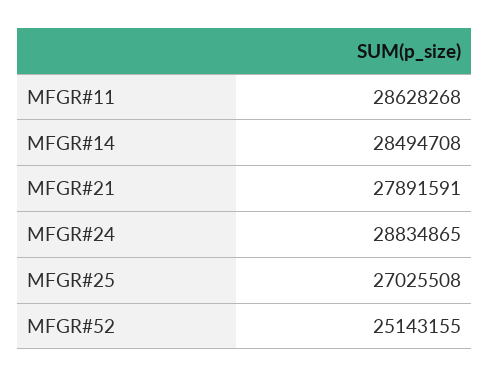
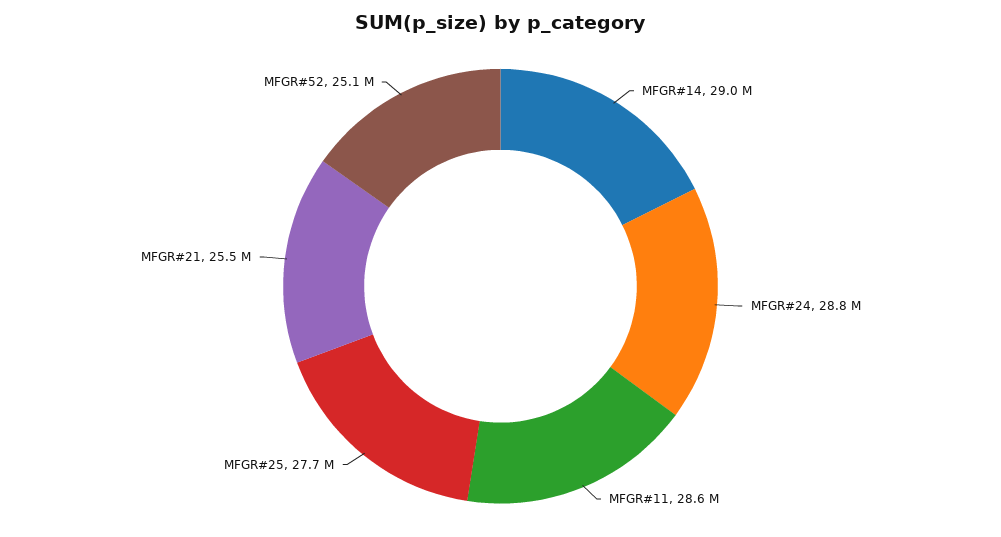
  {
    "MFGR#11": 28628268,
-   "MFGR#14": 28494708,
+   "MFGR#14": 29000000,
-   "MFGR#21": 27891591,
+   "MFGR#21": 25500000,
    "MFGR#24": 28834865,
-   "MFGR#25": 27025508,
+   "MFGR#25": 27700000,
    "MFGR#52": 25143155
  }

